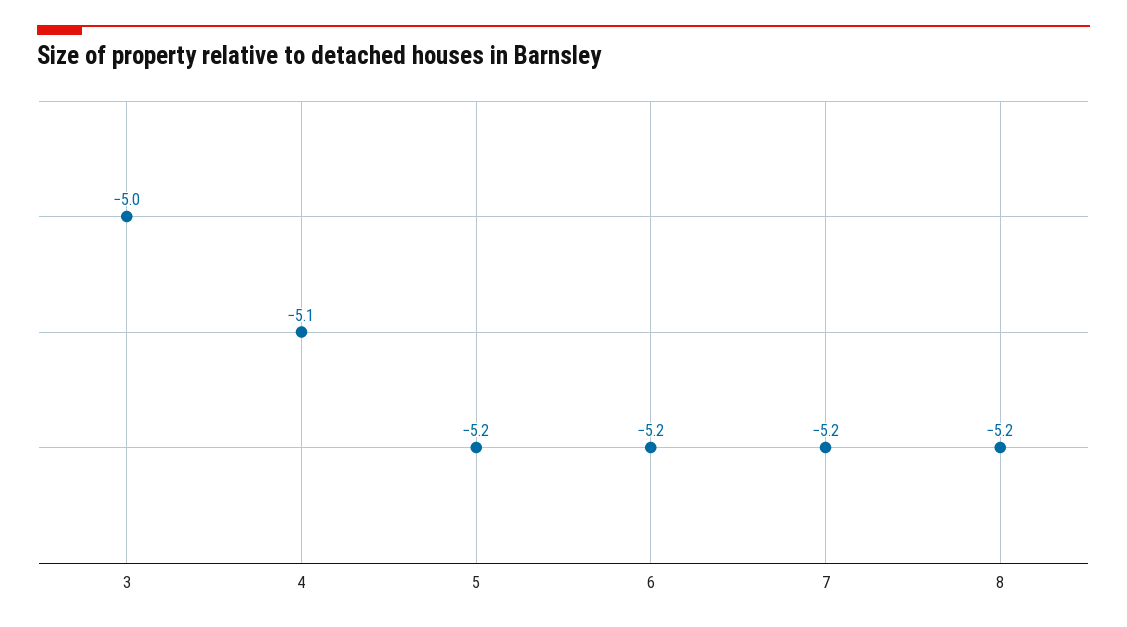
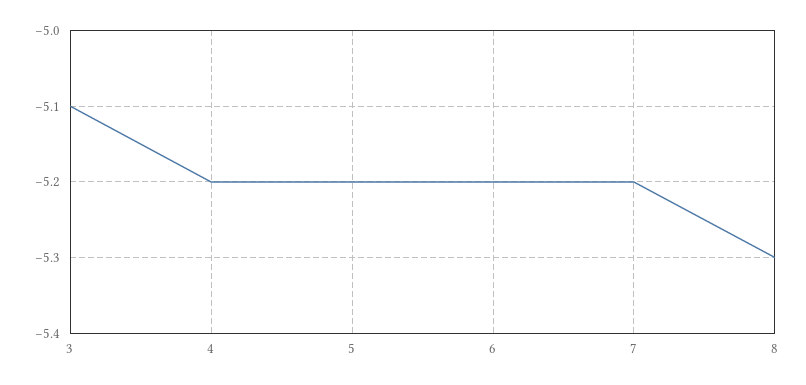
  {
-   "3": -5,
+   "3": -5.1,
-   "4": -5.1,
+   "4": -5.2,
    "5": -5.2,
    "6": -5.2,
    "7": -5.2,
-   "8": -5.2
+   "8": -5.3
  }

